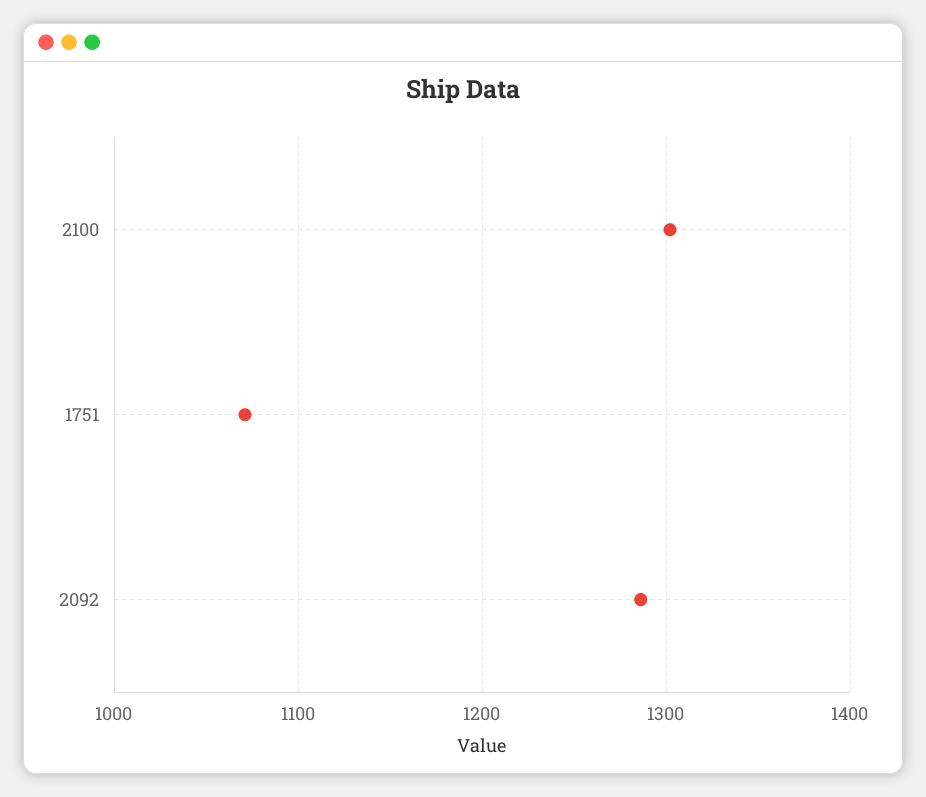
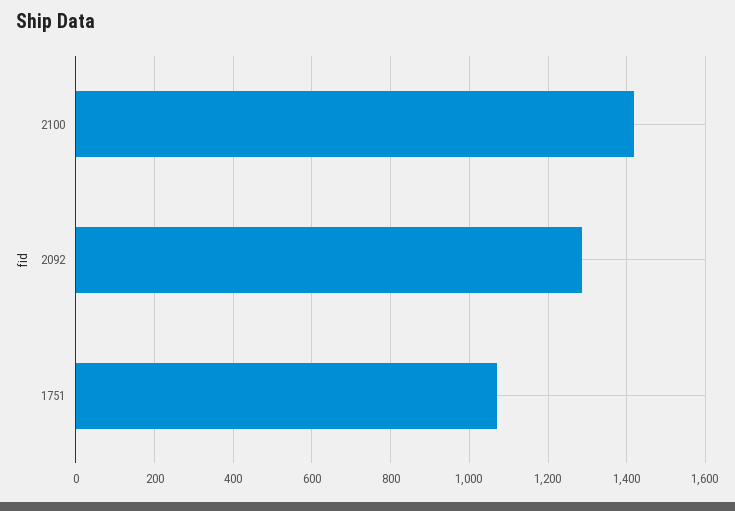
  {
-   "2100": 1300,
+   "2100": 1420,
    "1751": 1070,
    "2092": 1290
  }

